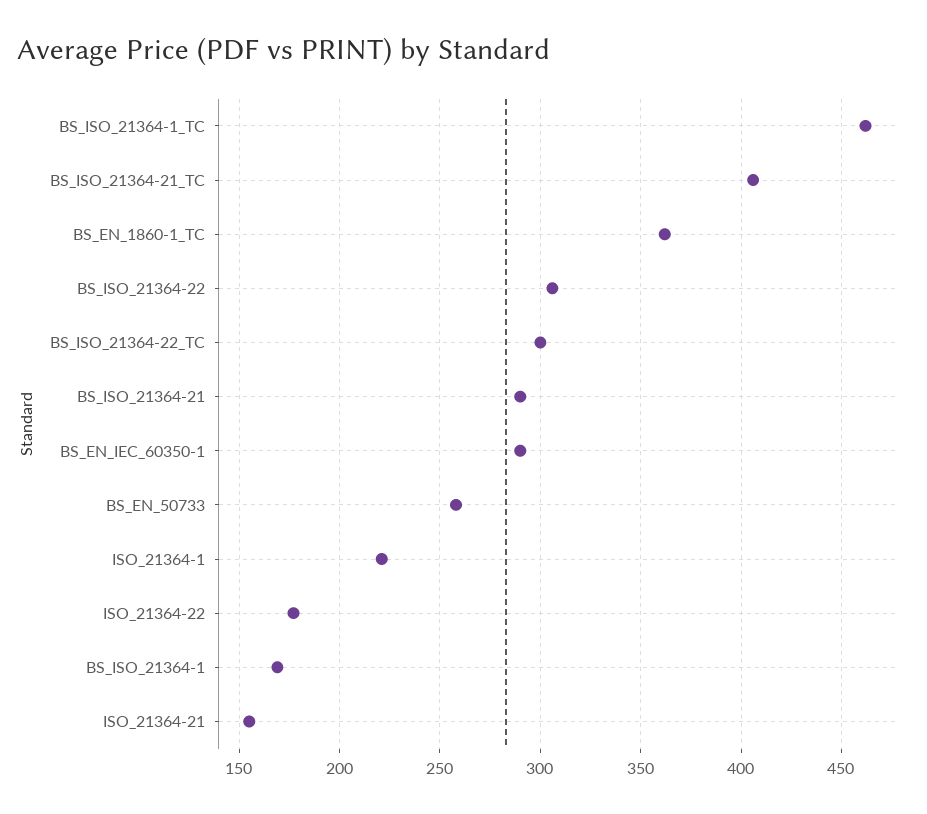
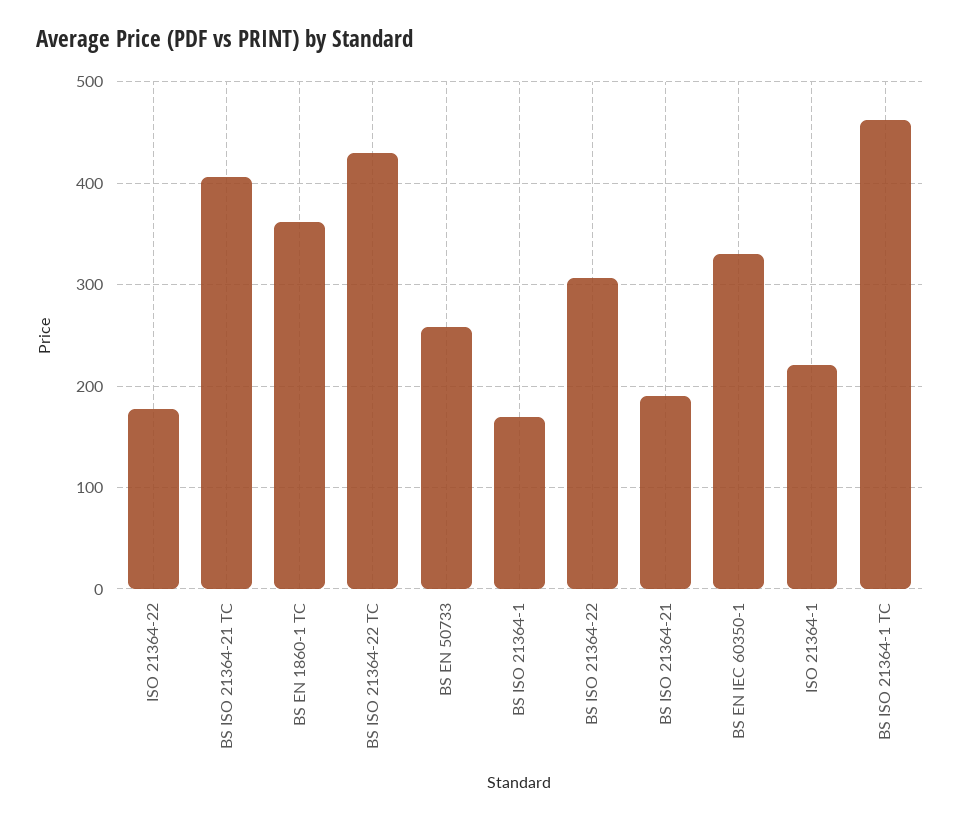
  {
    "BS_ISO_21364-1_TC": 460,
    "BS_ISO_21364-21_TC": 405,
    "BS_EN_1860-1_TC": 360,
    "BS_ISO_21364-22": 305,
-   "BS_ISO_21364-22_TC": 300,
+   "BS_ISO_21364-22_TC": 430,
-   "BS_ISO_21364-21": 290,
+   "BS_ISO_21364-21": 190,
-   "BS_EN_IEC_60350-1": 290,
+   "BS_EN_IEC_60350-1": 330,
    "BS_EN_50733": 260,
    "ISO_21364-1": 220,
    "ISO_21364-22": 175,
-   "BS_ISO_21364-1": 170,
+   "BS_ISO_21364-1": 170
-   "ISO_21364-21": 155
  }

